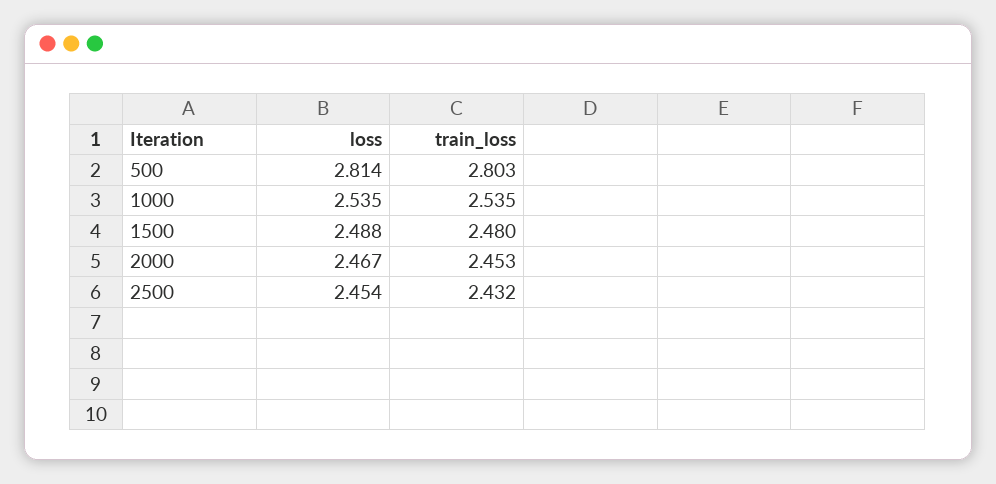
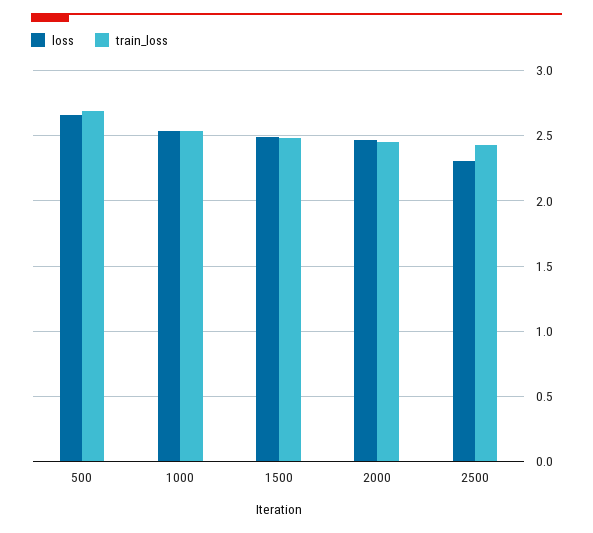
  {
    "loss": {
-     "500": 2.814,
+     "500": 2.65,
      "1000": 2.535,
      "1500": 2.488,
      "2000": 2.467,
-     "2500": 2.454
+     "2500": 2.3
    },
    "train_loss": {
-     "500": 2.803,
+     "500": 2.7,
      "1000": 2.535,
      "1500": 2.48,
      "2000": 2.453,
      "2500": 2.432
    }
  }

